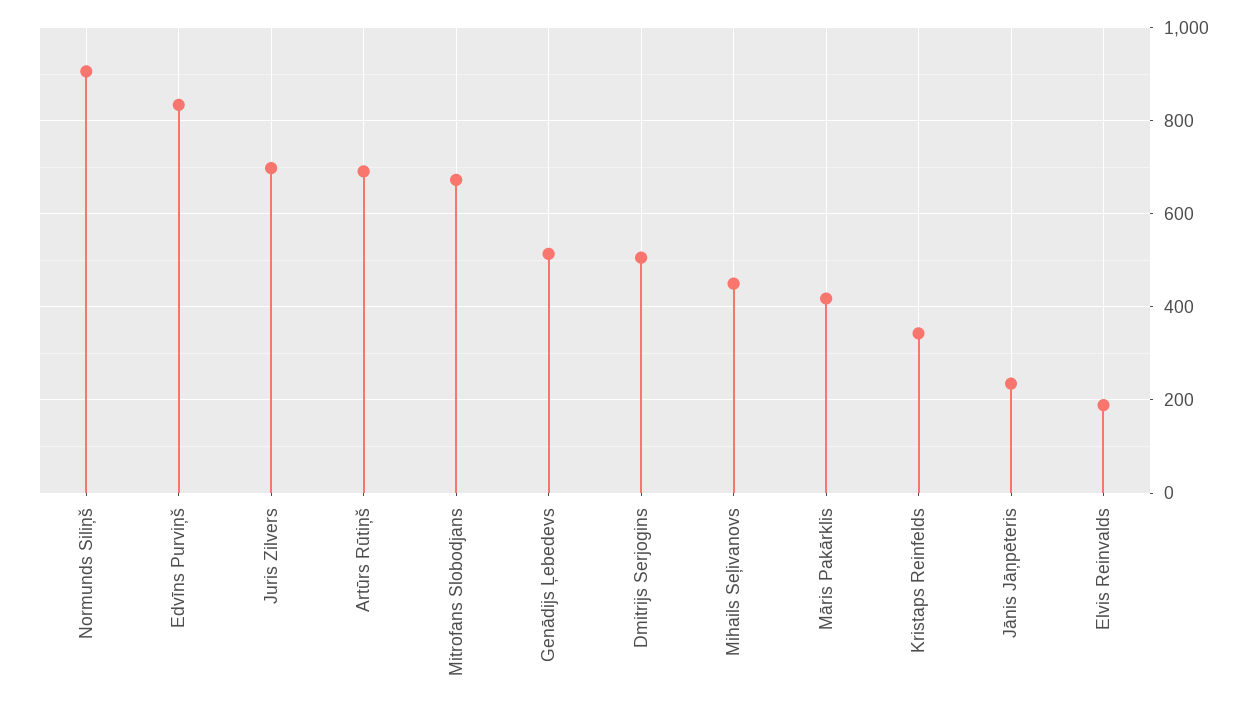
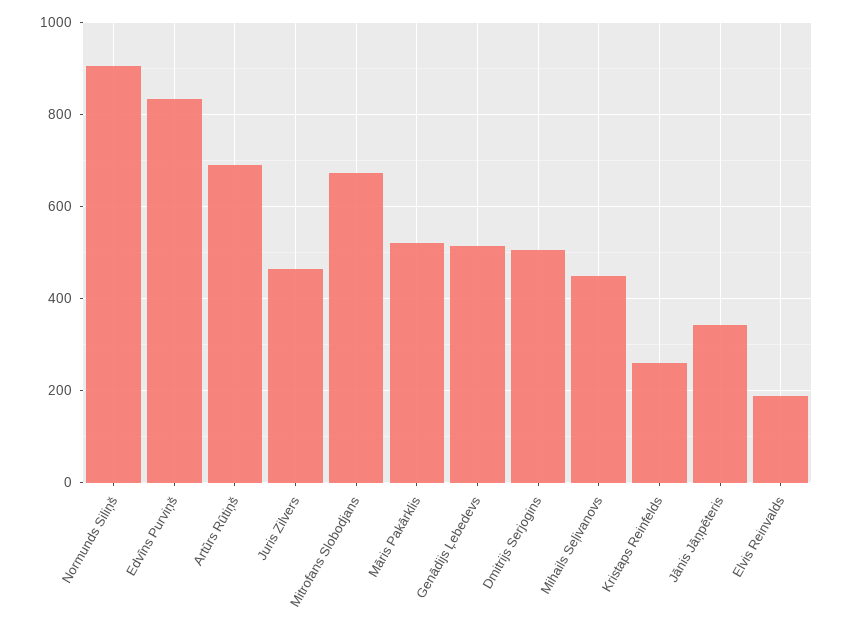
  {
    "Normunds Siliņš": 900,
    "Edvīns Purviņš": 840,
-   "Juris Zilvers": 700,
+   "Juris Zilvers": 460,
    "Artūrs Rūtiņš": 700,
    "Mitrofans Slobodjans": 680,
    "Genādijs Ļebedevs": 520,
    "Dmitrijs Serjogins": 500,
    "Mihails Seļivanovs": 460,
-   "Māris Pakārklis": 420,
+   "Māris Pakārklis": 520,
-   "Kristaps Reinfelds": 340,
+   "Kristaps Reinfelds": 260,
-   "Jānis Jāņpēteris": 240,
+   "Jānis Jāņpēteris": 340,
    "Elvis Reinvalds": 180
  }

